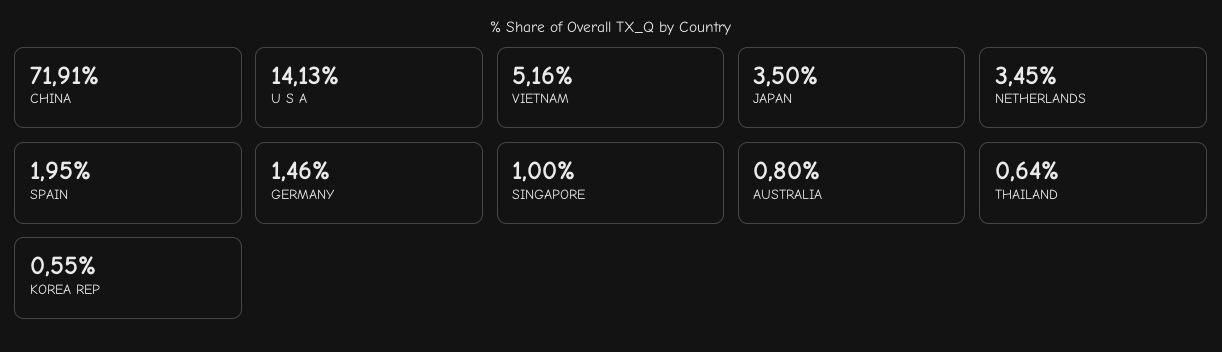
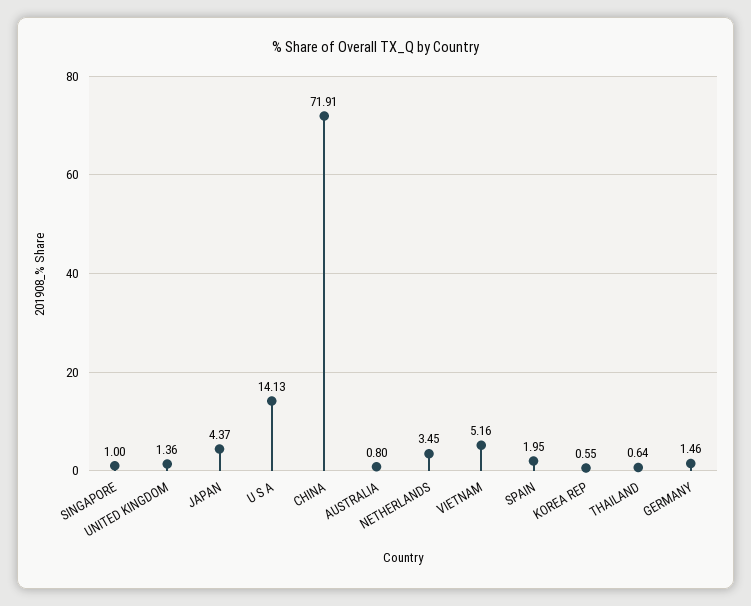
  {
    "CHINA": 71.91,
    "U S A": 14.13,
    "VIETNAM": 5.16,
-   "JAPAN": 3.5,
+   "JAPAN": 4.37,
    "NETHERLANDS": 3.45,
    "SPAIN": 1.95,
    "GERMANY": 1.46,
    "SINGAPORE": 1,
    "AUSTRALIA": 0.8,
    "THAILAND": 0.64,
-   "KOREA REP": 0.55
+   "KOREA REP": 0.55,
+   "UNITED KINGDOM": 1.36
  }

